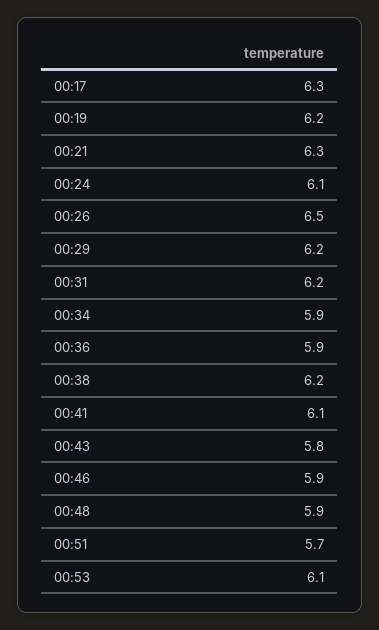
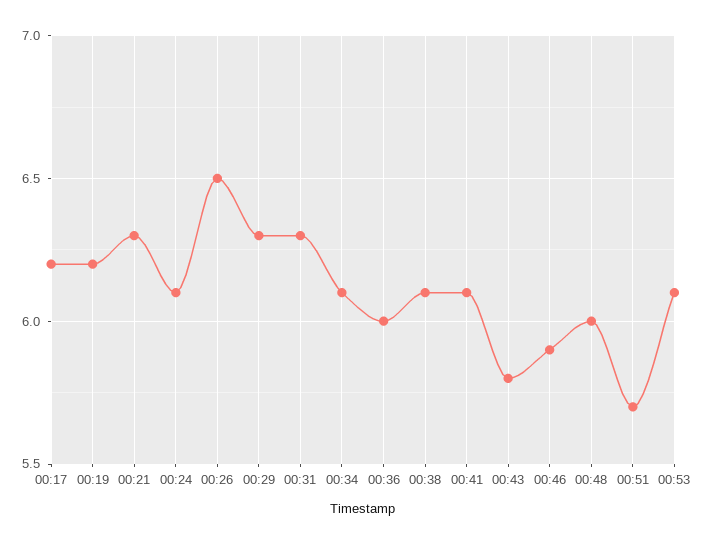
  {
-   "00:17": 6.3,
+   "00:17": 6.2,
    "00:19": 6.2,
    "00:21": 6.3,
    "00:24": 6.1,
    "00:26": 6.5,
-   "00:29": 6.2,
+   "00:29": 6.3,
-   "00:31": 6.2,
+   "00:31": 6.3,
-   "00:34": 5.9,
+   "00:34": 6.1,
-   "00:36": 5.9,
+   "00:36": 6,
-   "00:38": 6.2,
+   "00:38": 6.1,
    "00:41": 6.1,
    "00:43": 5.8,
    "00:46": 5.9,
-   "00:48": 5.9,
+   "00:48": 6,
    "00:51": 5.7,
    "00:53": 6.1
  }

